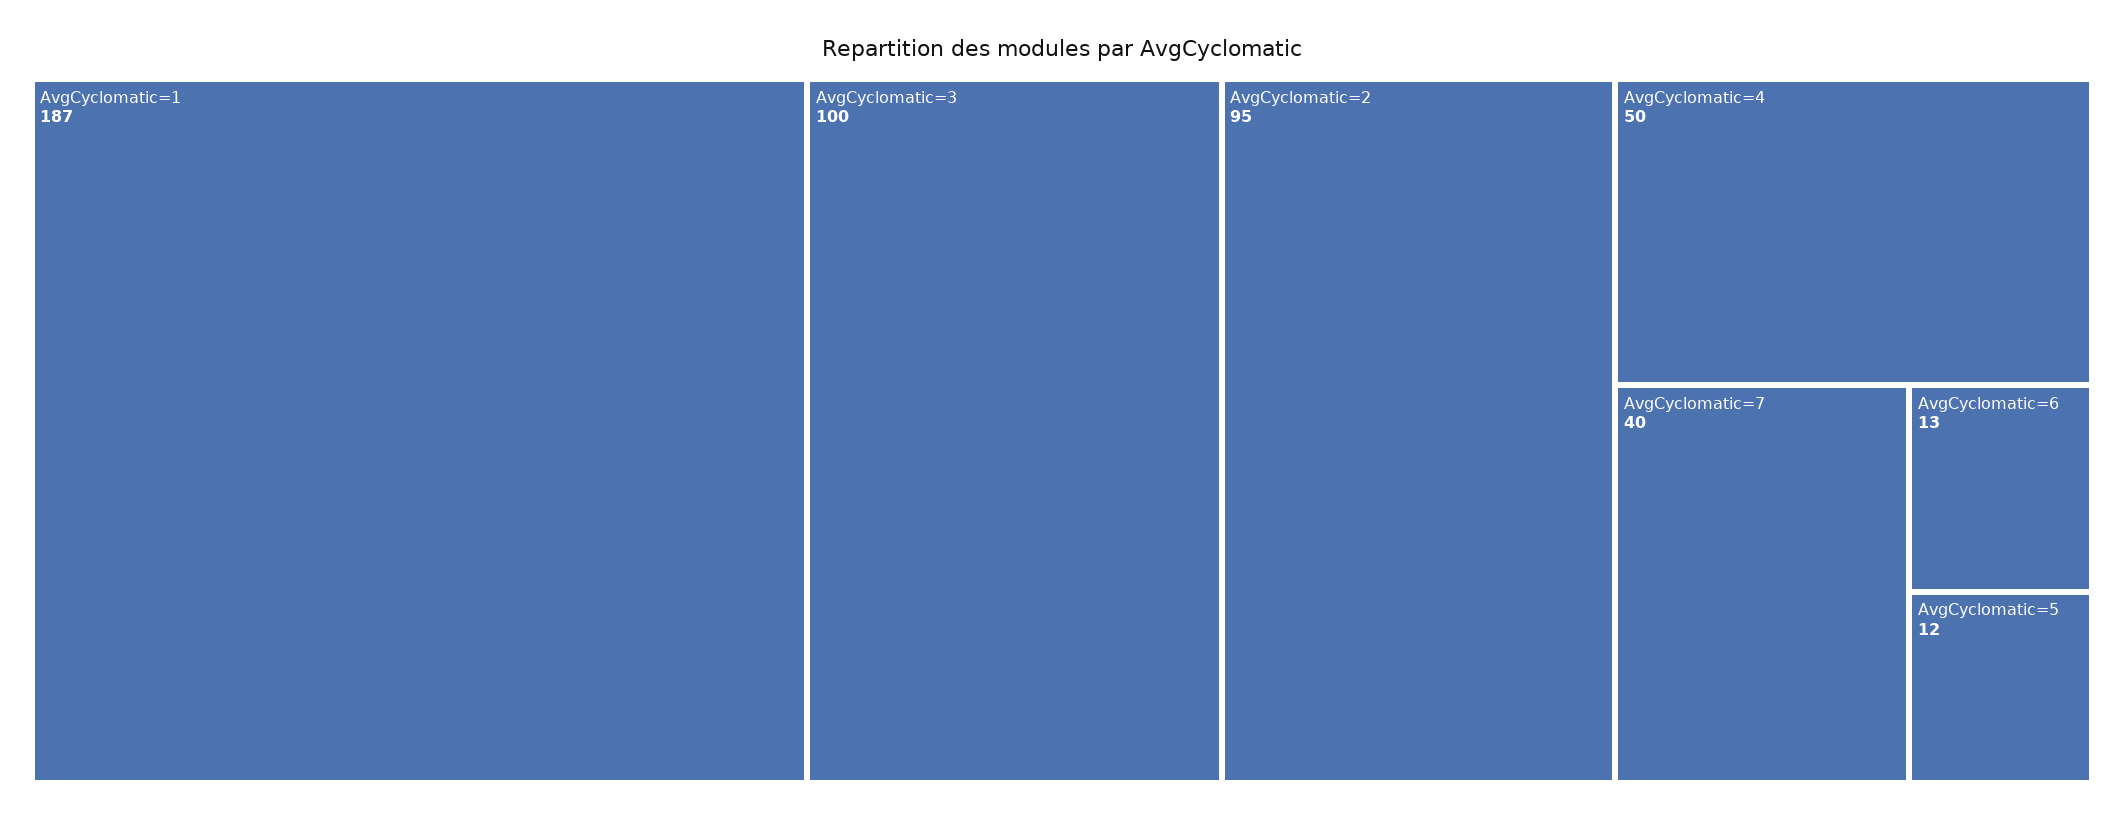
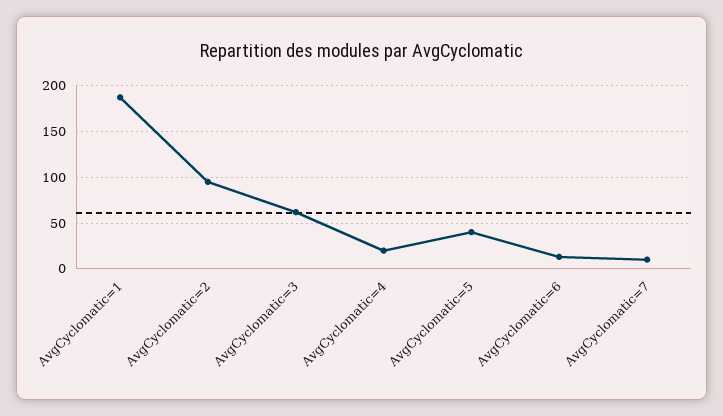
  {
    "AvgCyclomatic=1": 187,
-   "AvgCyclomatic=3": 100,
+   "AvgCyclomatic=3": 60,
    "AvgCyclomatic=2": 95,
-   "AvgCyclomatic=4": 50,
+   "AvgCyclomatic=4": 20,
-   "AvgCyclomatic=7": 40,
+   "AvgCyclomatic=7": 10,
    "AvgCyclomatic=6": 13,
-   "AvgCyclomatic=5": 12
+   "AvgCyclomatic=5": 40
  }

